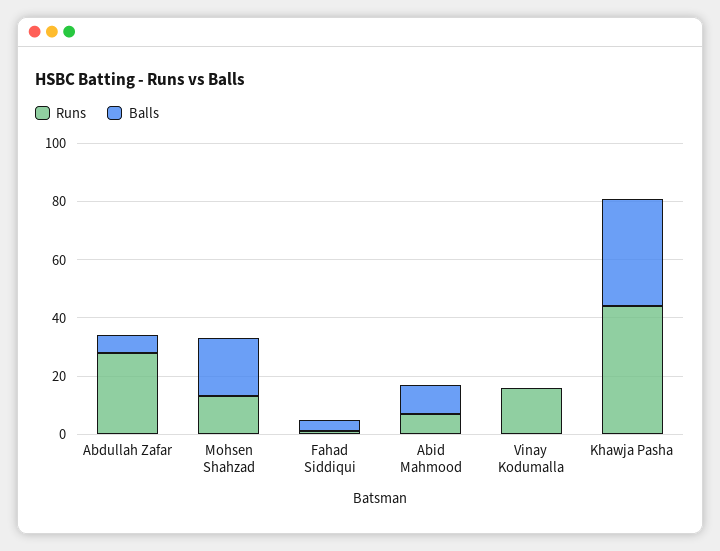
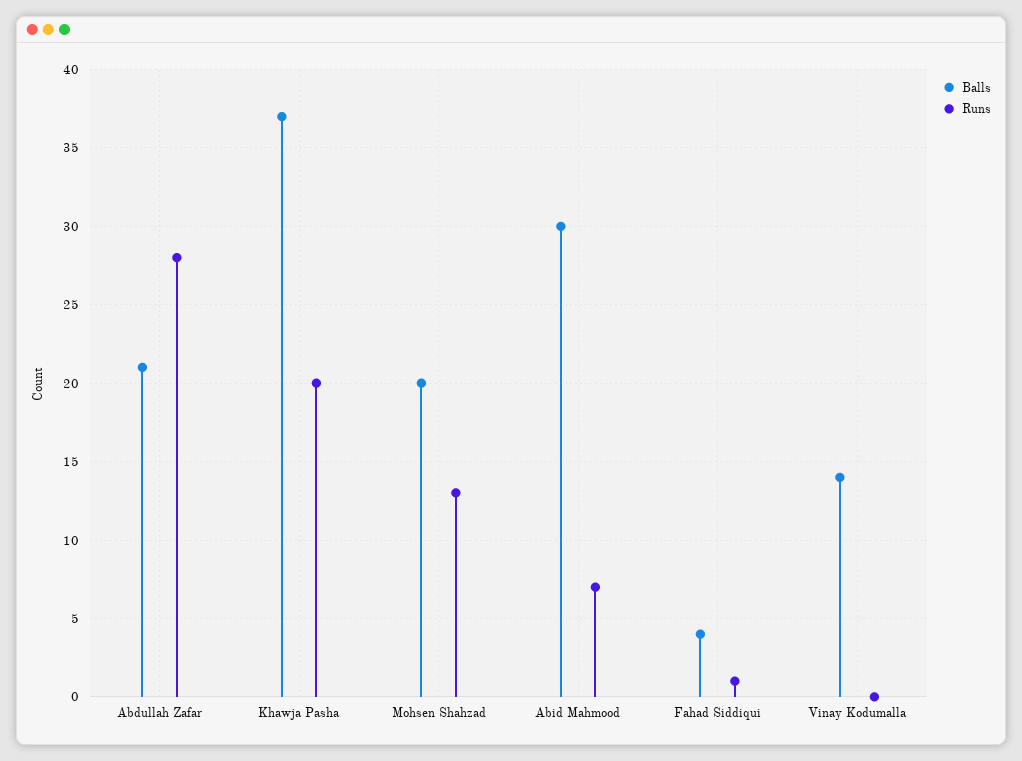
  {
    "Runs": {
      "Abdullah Zafar": 28,
      "Mohsen Shahzad": 13,
      "Fahad Siddiqui": 1,
      "Abid Mahmood": 7,
-     "Vinay Kodumalla": 15,
+     "Vinay Kodumalla": 0,
-     "Khawja Pasha": 45
+     "Khawja Pasha": 20
    },
    "Balls": {
-     "Abdullah Zafar": 5,
+     "Abdullah Zafar": 21,
      "Mohsen Shahzad": 20,
      "Fahad Siddiqui": 4,
-     "Abid Mahmood": 10,
+     "Abid Mahmood": 30,
-     "Vinay Kodumalla": 0,
+     "Vinay Kodumalla": 14,
      "Khawja Pasha": 37
    }
  }

